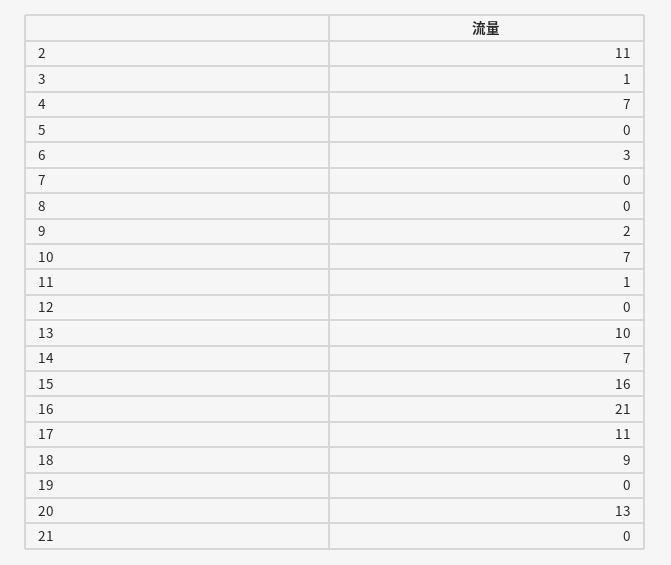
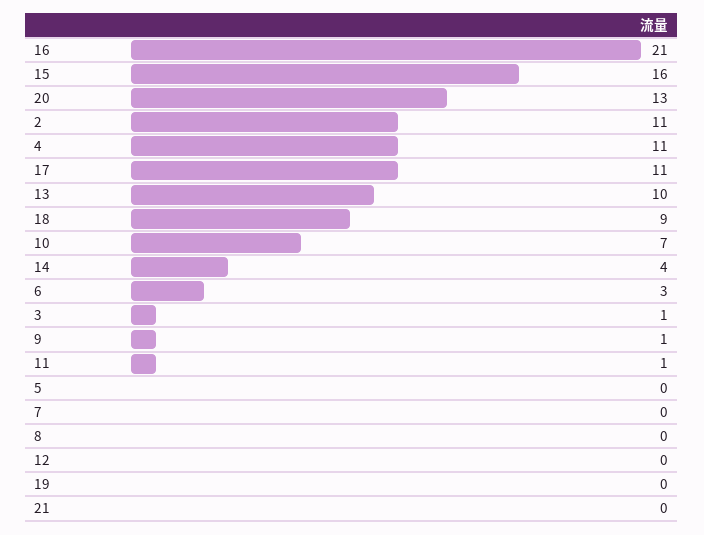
  {
    "2": 11,
    "3": 1,
-   "4": 7,
+   "4": 11,
    "5": 0,
    "6": 3,
    "7": 0,
    "8": 0,
-   "9": 2,
+   "9": 1,
    "10": 7,
    "11": 1,
    "12": 0,
    "13": 10,
-   "14": 7,
+   "14": 4,
    "15": 16,
    "16": 21,
    "17": 11,
    "18": 9,
    "19": 0,
    "20": 13,
    "21": 0
  }

